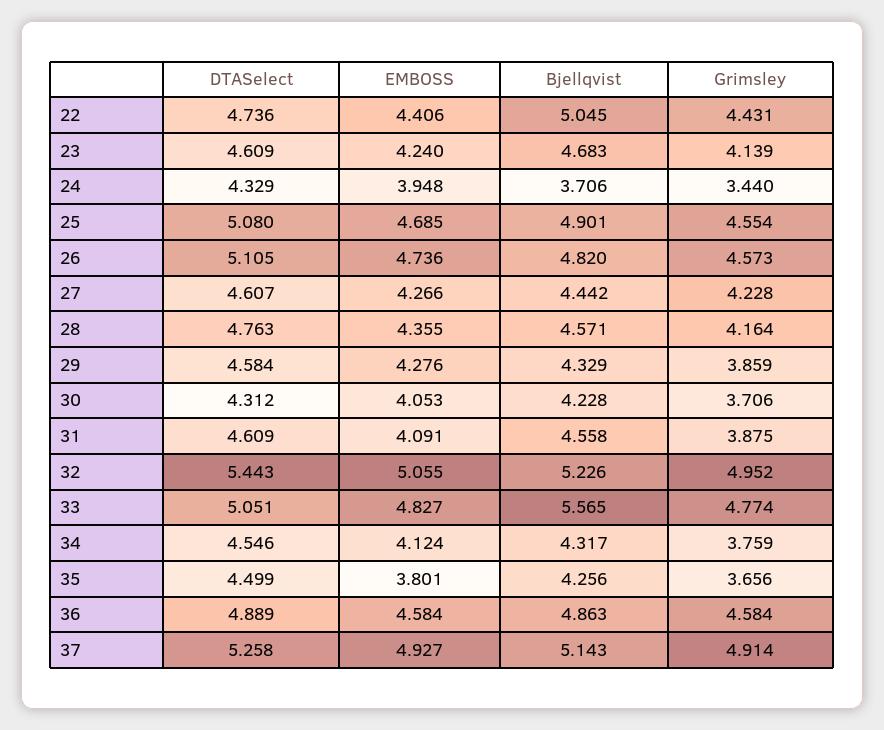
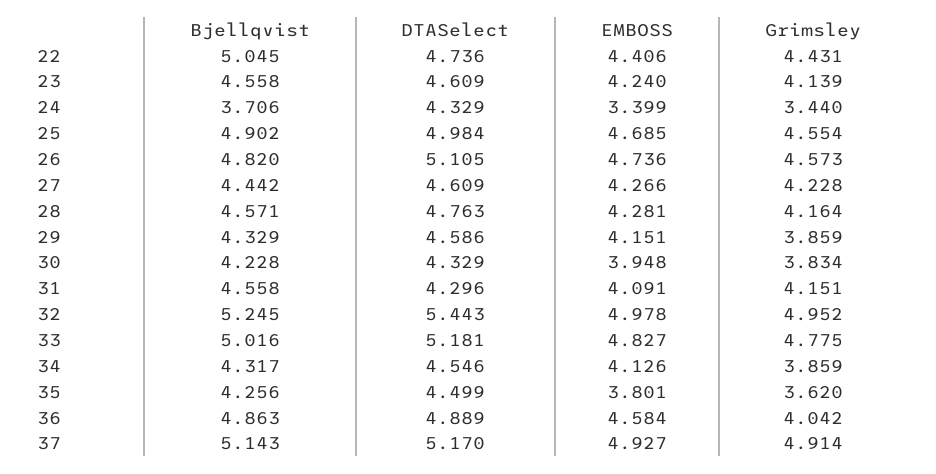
  {
    "DTASelect": {
      "22": 4.736,
      "23": 4.609,
      "24": 4.329,
-     "25": 5.08,
+     "25": 4.984,
      "26": 5.105,
-     "27": 4.607,
+     "27": 4.609,
      "28": 4.763,
-     "29": 4.584,
+     "29": 4.586,
-     "30": 4.312,
+     "30": 4.329,
-     "31": 4.609,
+     "31": 4.296,
      "32": 5.443,
-     "33": 5.051,
+     "33": 5.181,
      "34": 4.546,
      "35": 4.499,
      "36": 4.889,
-     "37": 5.258
+     "37": 5.17
    },
    "EMBOSS": {
      "22": 4.406,
      "23": 4.24,
-     "24": 3.948,
+     "24": 3.399,
      "25": 4.685,
      "26": 4.736,
      "27": 4.266,
-     "28": 4.355,
+     "28": 4.281,
-     "29": 4.276,
+     "29": 4.151,
-     "30": 4.053,
+     "30": 3.948,
      "31": 4.091,
-     "32": 5.055,
+     "32": 4.978,
      "33": 4.827,
-     "34": 4.124,
+     "34": 4.126,
      "35": 3.801,
      "36": 4.584,
      "37": 4.927
    },
    "Bjellqvist": {
      "22": 5.045,
-     "23": 4.683,
+     "23": 4.558,
      "24": 3.706,
-     "25": 4.901,
+     "25": 4.902,
      "26": 4.82,
      "27": 4.442,
      "28": 4.571,
      "29": 4.329,
      "30": 4.228,
      "31": 4.558,
-     "32": 5.226,
+     "32": 5.245,
-     "33": 5.565,
+     "33": 5.016,
      "34": 4.317,
      "35": 4.256,
      "36": 4.863,
      "37": 5.143
    },
    "Grimsley": {
      "22": 4.431,
      "23": 4.139,
      "24": 3.44,
      "25": 4.554,
      "26": 4.573,
      "27": 4.228,
      "28": 4.164,
      "29": 3.859,
-     "30": 3.706,
+     "30": 3.834,
-     "31": 3.875,
+     "31": 4.151,
      "32": 4.952,
-     "33": 4.774,
+     "33": 4.775,
-     "34": 3.759,
+     "34": 3.859,
-     "35": 3.656,
+     "35": 3.62,
-     "36": 4.584,
+     "36": 4.042,
      "37": 4.914
    }
  }

